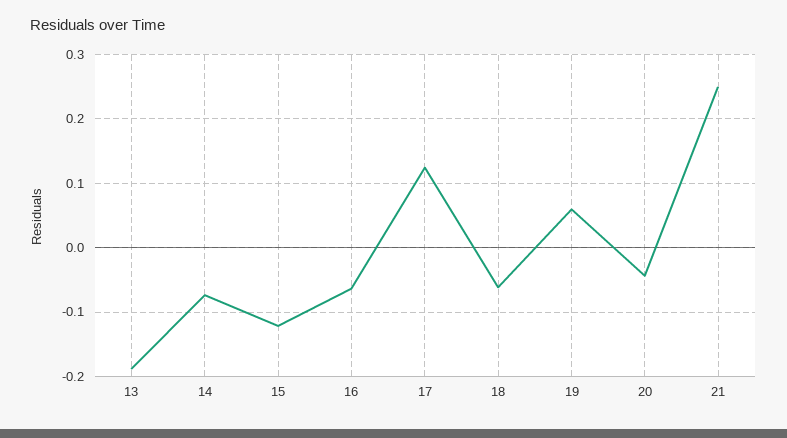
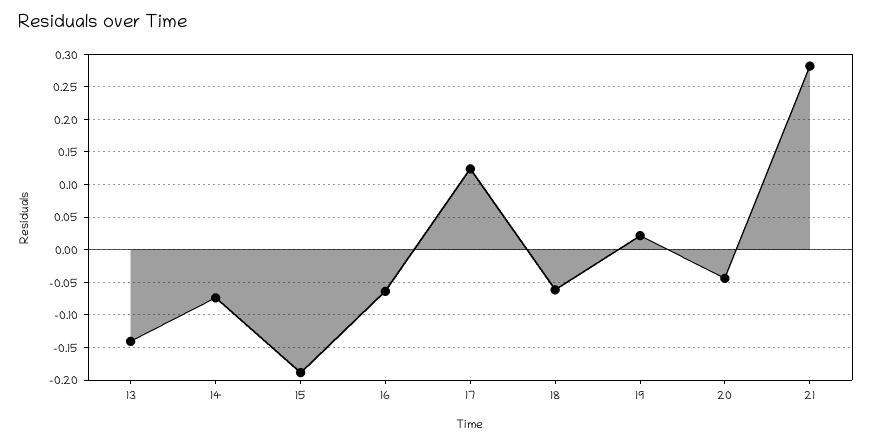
  {
-   "13": -0.19,
+   "13": -0.14,
    "14": -0.07,
-   "15": -0.12,
+   "15": -0.19,
    "16": -0.06,
    "17": 0.12,
    "18": -0.06,
-   "19": 0.06,
+   "19": 0.02,
    "20": -0.04,
-   "21": 0.25
+   "21": 0.28
  }

